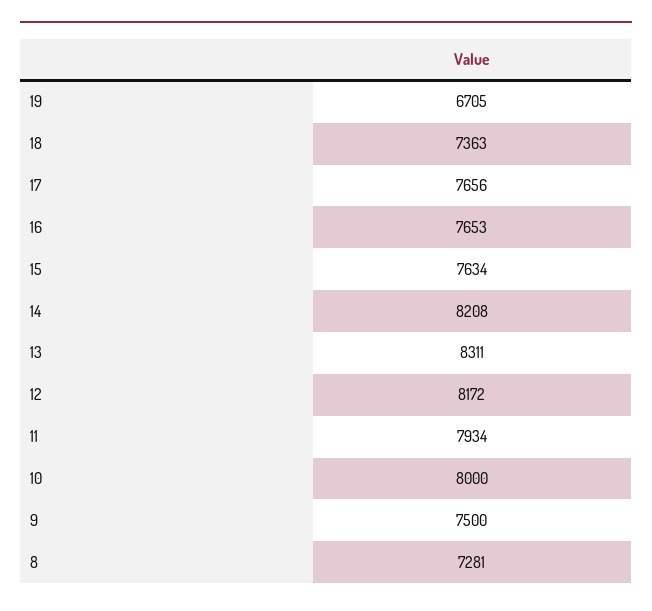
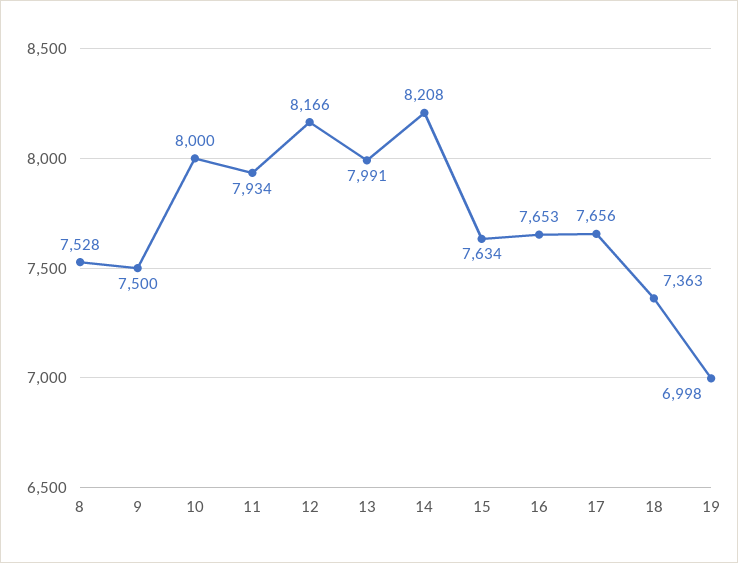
  {
-   "19": 6705,
+   "19": 6998,
    "18": 7363,
    "17": 7656,
    "16": 7653,
    "15": 7634,
    "14": 8208,
-   "13": 8311,
+   "13": 7991,
-   "12": 8172,
+   "12": 8166,
    "11": 7934,
    "10": 8000,
    "9": 7500,
-   "8": 7281
+   "8": 7528
  }

